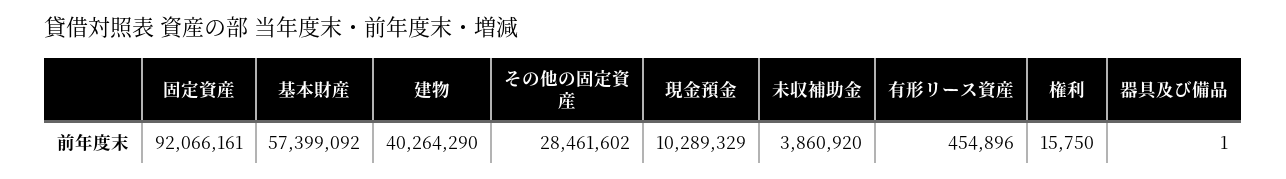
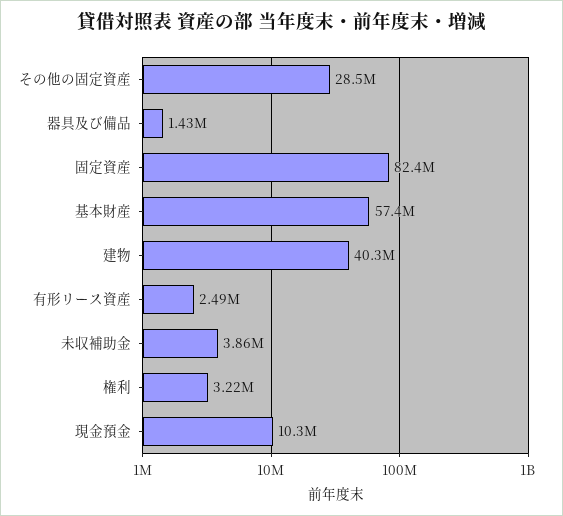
  {
-   "固定資産": 92066161,
+   "固定資産": 82400000,
    "基本財産": 57399092,
    "建物": 40264290,
    "その他の固定資産": 28461602,
    "現金預金": 10289329,
    "未収補助金": 3860920,
-   "有形リース資産": 454896,
+   "有形リース資産": 2490000,
-   "権利": 15750,
+   "権利": 3220000,
-   "器具及び備品": 1
+   "器具及び備品": 1430000
  }

